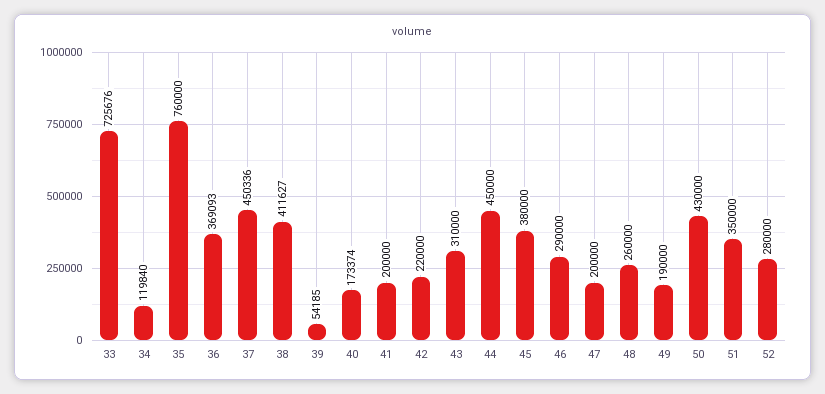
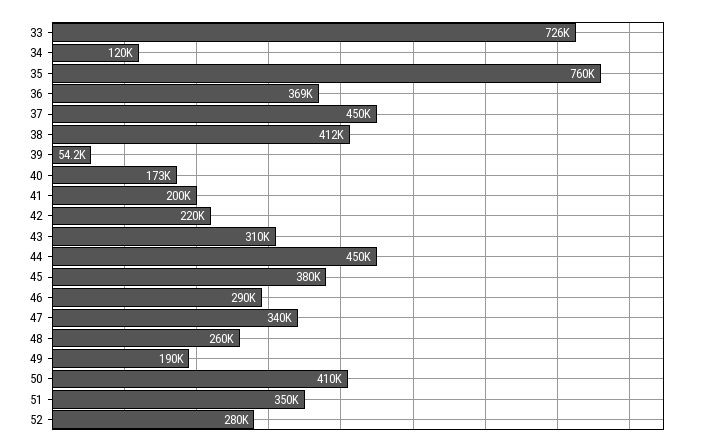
  {
    "33": 725676,
    "34": 119840,
    "35": 760000,
    "36": 369093,
    "37": 450336,
    "38": 411627,
    "39": 54185,
    "40": 173374,
    "41": 200000,
    "42": 220000,
    "43": 310000,
    "44": 450000,
    "45": 380000,
    "46": 290000,
-   "47": 200000,
+   "47": 340000,
    "48": 260000,
    "49": 190000,
-   "50": 430000,
+   "50": 410000,
    "51": 350000,
    "52": 280000
  }

